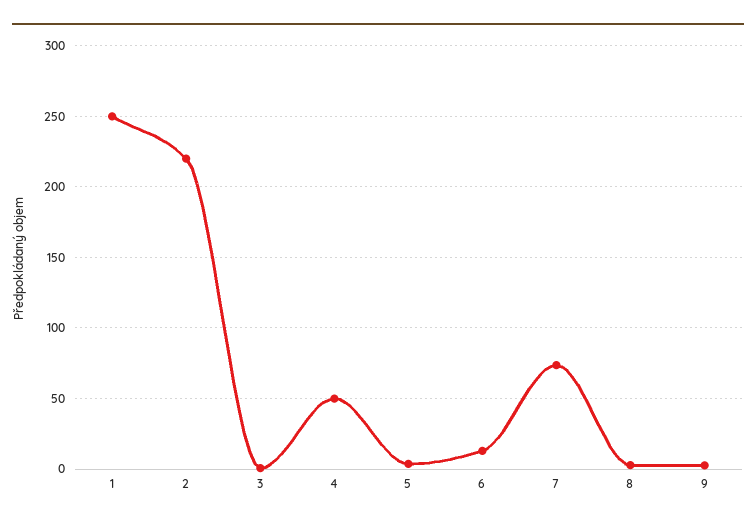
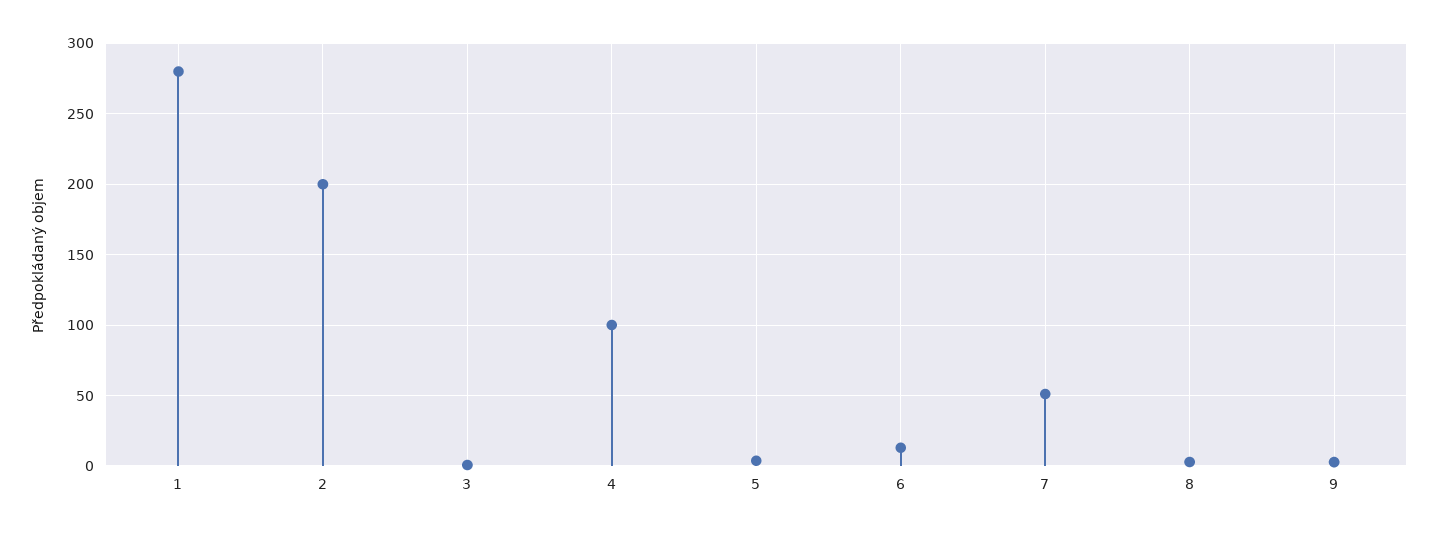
  {
-   "1": 250,
+   "1": 280,
-   "2": 220,
+   "2": 200,
    "3": 0,
-   "4": 50,
+   "4": 100,
    "5": 5,
    "6": 15,
-   "7": 75,
+   "7": 50,
    "8": 5,
    "9": 5
  }

